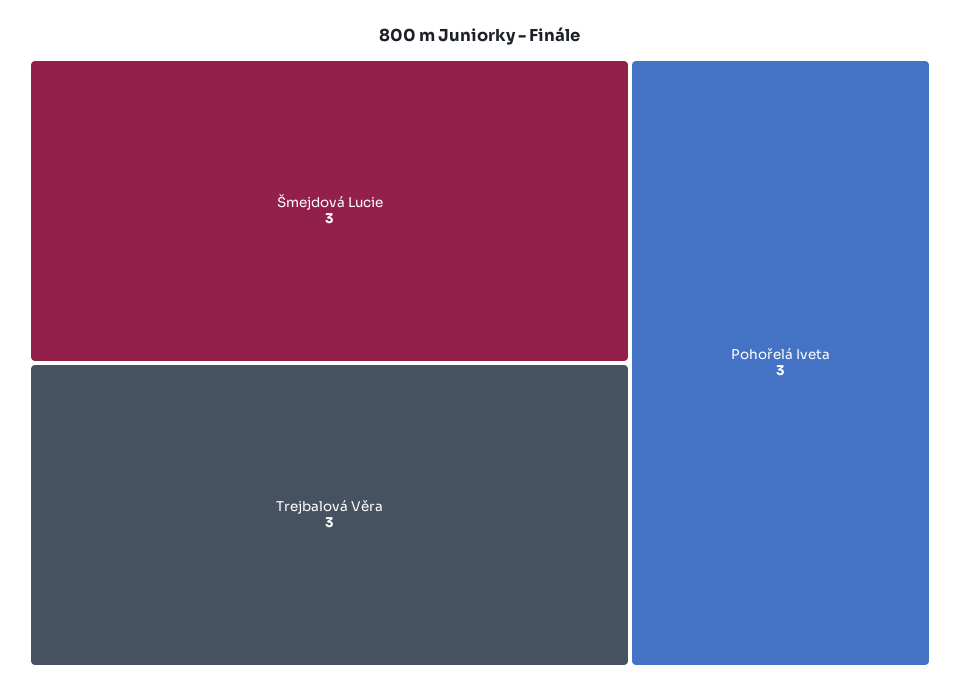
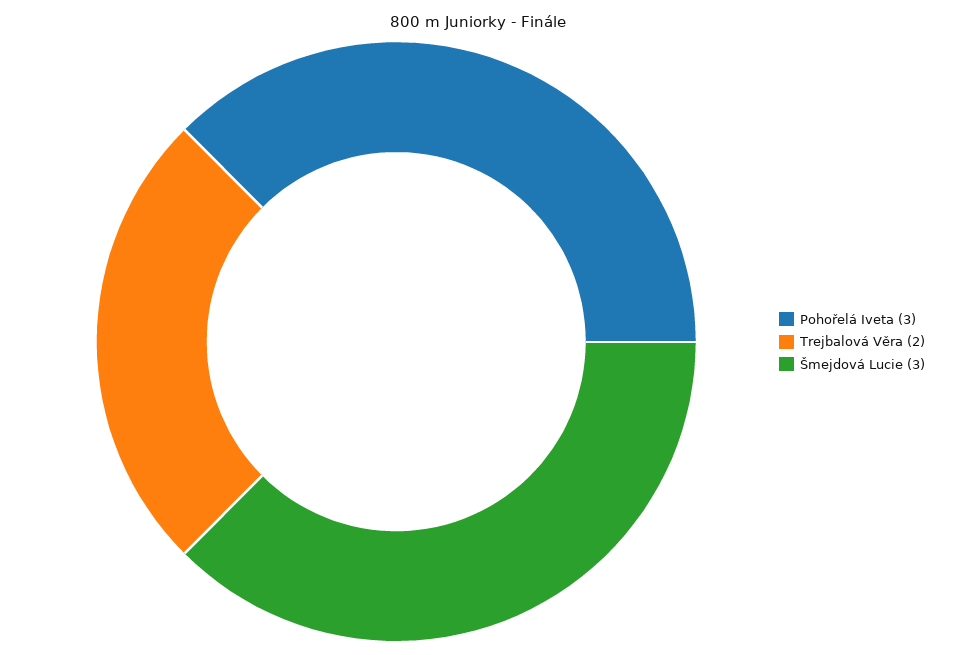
  {
    "Šmejdová Lucie": 3,
-   "Trejbalová Věra": 3,
+   "Trejbalová Věra": 2,
    "Pohořelá Iveta": 3
  }

